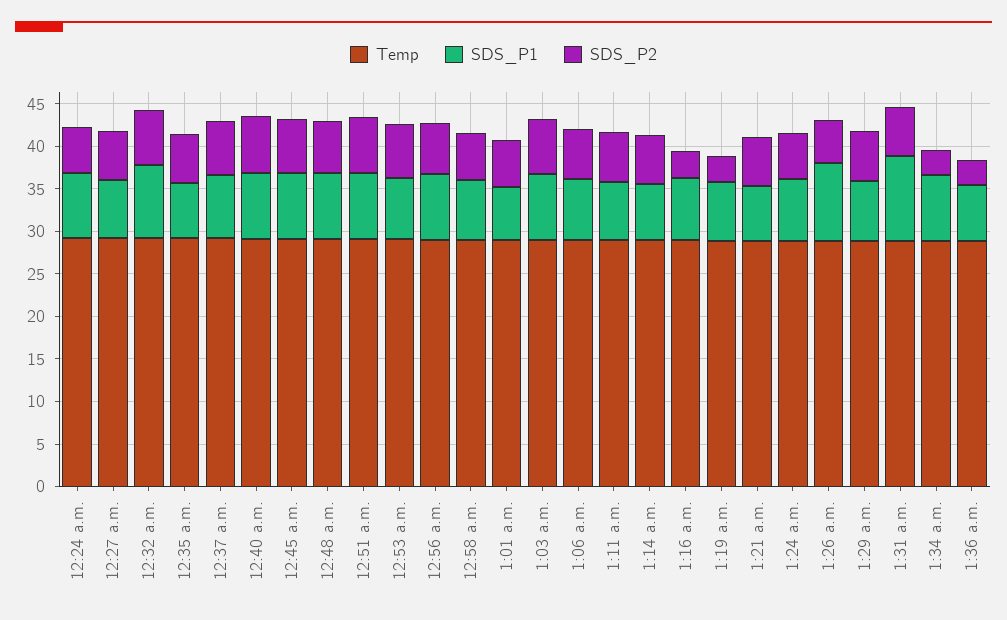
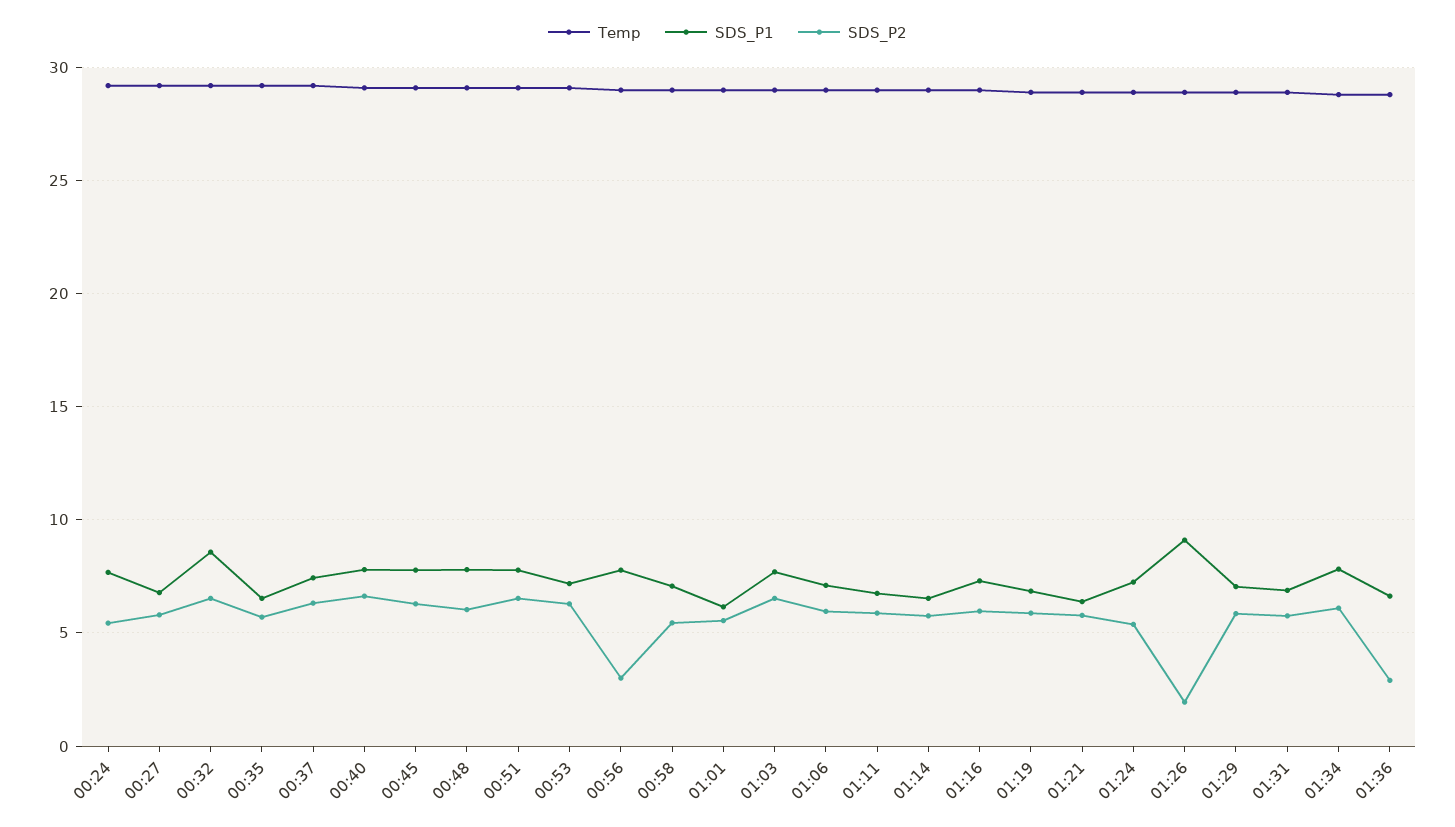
  {
    "Temp": {
      "12:24 a.m.": 29,
      "12:27 a.m.": 29,
      "12:32 a.m.": 29,
      "12:35 a.m.": 29,
      "12:37 a.m.": 29,
      "12:40 a.m.": 29,
      "12:45 a.m.": 29,
      "12:48 a.m.": 29,
      "12:51 a.m.": 29,
      "12:53 a.m.": 29,
      "12:56 a.m.": 29,
      "12:58 a.m.": 29,
      "1:01 a.m.": 29,
      "1:03 a.m.": 29,
      "1:06 a.m.": 29,
      "1:11 a.m.": 29,
      "1:14 a.m.": 29,
      "1:16 a.m.": 29,
      "1:19 a.m.": 29,
      "1:21 a.m.": 29,
      "1:24 a.m.": 29,
      "1:26 a.m.": 29,
      "1:29 a.m.": 29,
      "1:31 a.m.": 29,
      "1:34 a.m.": 29,
      "1:36 a.m.": 29
    },
    "SDS_P1": {
      "12:24 a.m.": 7.5,
      "12:27 a.m.": 7,
      "12:32 a.m.": 8.5,
      "12:35 a.m.": 6.5,
      "12:37 a.m.": 7.5,
      "12:40 a.m.": 8,
      "12:45 a.m.": 8,
      "12:48 a.m.": 8,
      "12:51 a.m.": 8,
      "12:53 a.m.": 7,
      "12:56 a.m.": 8,
      "12:58 a.m.": 7,
      "1:01 a.m.": 6,
      "1:03 a.m.": 7.5,
      "1:06 a.m.": 7,
      "1:11 a.m.": 7,
      "1:14 a.m.": 6.5,
      "1:16 a.m.": 7.5,
      "1:19 a.m.": 7,
      "1:21 a.m.": 6.5,
      "1:24 a.m.": 7.5,
      "1:26 a.m.": 9,
      "1:29 a.m.": 7,
-     "1:31 a.m.": 10,
+     "1:31 a.m.": 7,
      "1:34 a.m.": 8,
      "1:36 a.m.": 6.5
    },
    "SDS_P2": {
      "12:24 a.m.": 5.5,
      "12:27 a.m.": 6,
      "12:32 a.m.": 6.5,
      "12:35 a.m.": 5.5,
      "12:37 a.m.": 6.5,
      "12:40 a.m.": 6.5,
      "12:45 a.m.": 6.5,
      "12:48 a.m.": 6,
      "12:51 a.m.": 6.5,
      "12:53 a.m.": 6.5,
-     "12:56 a.m.": 6,
+     "12:56 a.m.": 3,
      "12:58 a.m.": 5.5,
      "1:01 a.m.": 5.5,
      "1:03 a.m.": 6.5,
      "1:06 a.m.": 6,
      "1:11 a.m.": 6,
      "1:14 a.m.": 6,
-     "1:16 a.m.": 3,
+     "1:16 a.m.": 6,
-     "1:19 a.m.": 3,
+     "1:19 a.m.": 6,
      "1:21 a.m.": 6,
      "1:24 a.m.": 5.5,
-     "1:26 a.m.": 5,
+     "1:26 a.m.": 2,
      "1:29 a.m.": 6,
      "1:31 a.m.": 6,
-     "1:34 a.m.": 3,
+     "1:34 a.m.": 6,
      "1:36 a.m.": 3
    }
  }

